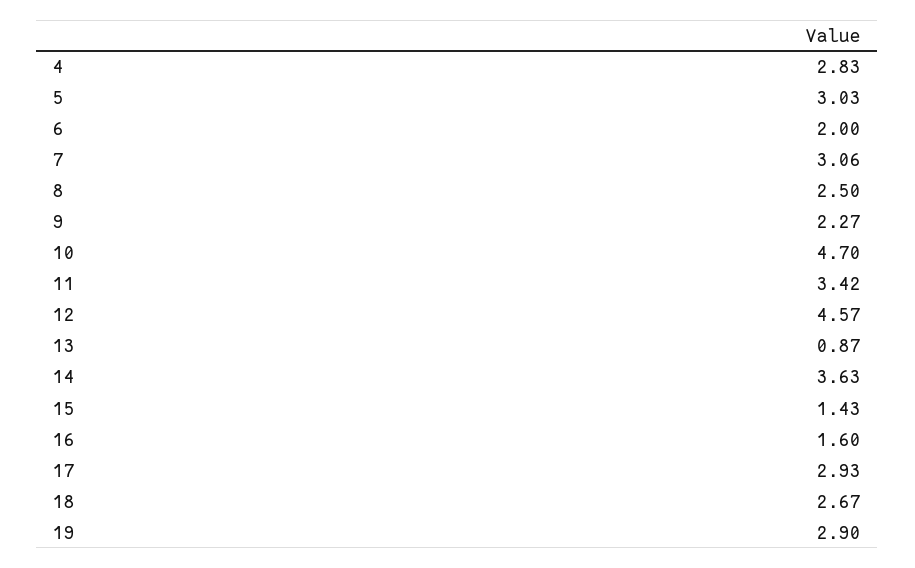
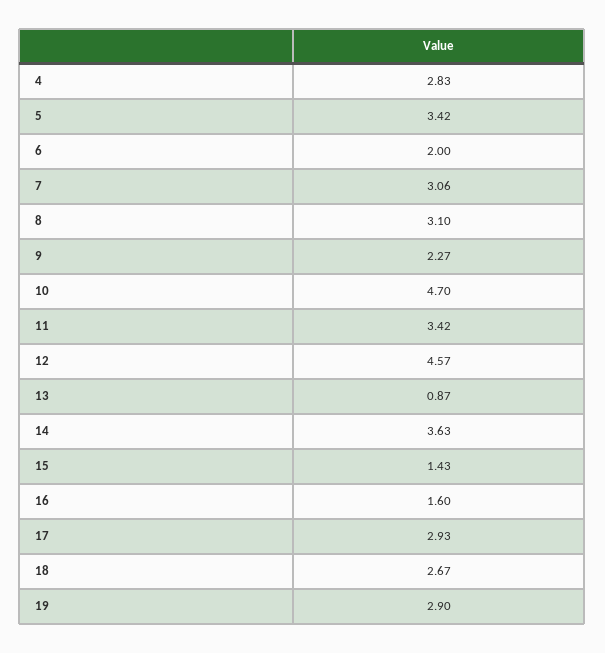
  {
    "4": 2.83,
-   "5": 3.03,
+   "5": 3.42,
    "6": 2,
    "7": 3.06,
-   "8": 2.5,
+   "8": 3.1,
    "9": 2.27,
    "10": 4.7,
    "11": 3.42,
    "12": 4.57,
    "13": 0.87,
    "14": 3.63,
    "15": 1.43,
    "16": 1.6,
    "17": 2.93,
    "18": 2.67,
    "19": 2.9
  }

